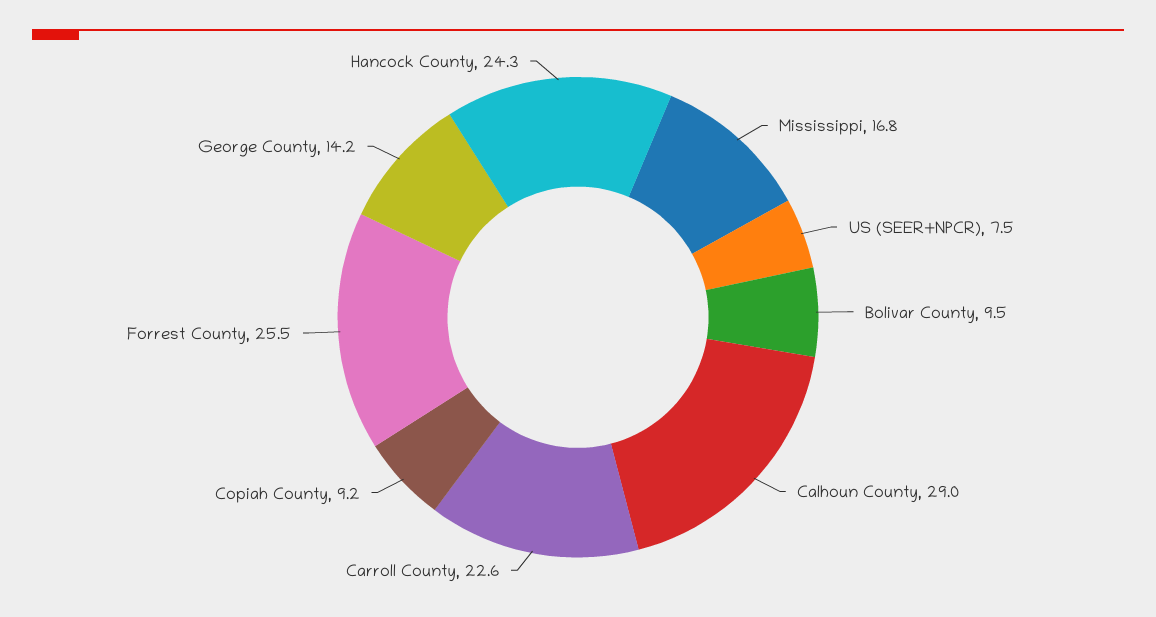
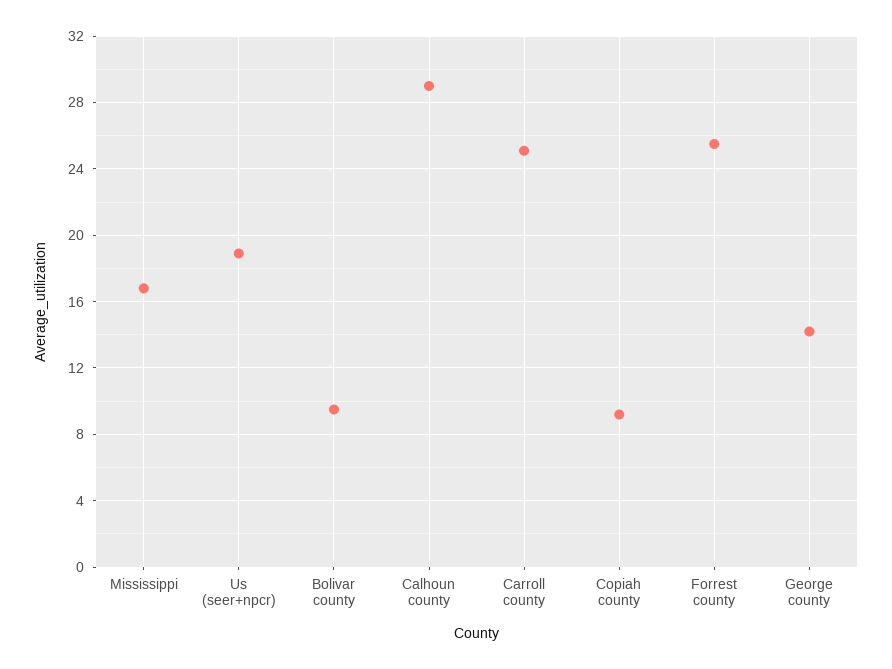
  {
    "Mississippi": 16.8,
-   "US (SEER+NPCR)": 7.5,
+   "US (SEER+NPCR)": 19,
    "Bolivar County": 9.5,
    "Calhoun County": 29,
-   "Carroll County": 22.6,
+   "Carroll County": 25,
    "Copiah County": 9.2,
    "Forrest County": 25.5,
-   "George County": 14.2,
+   "George County": 14.2
-   "Hancock County": 24.3
  }

